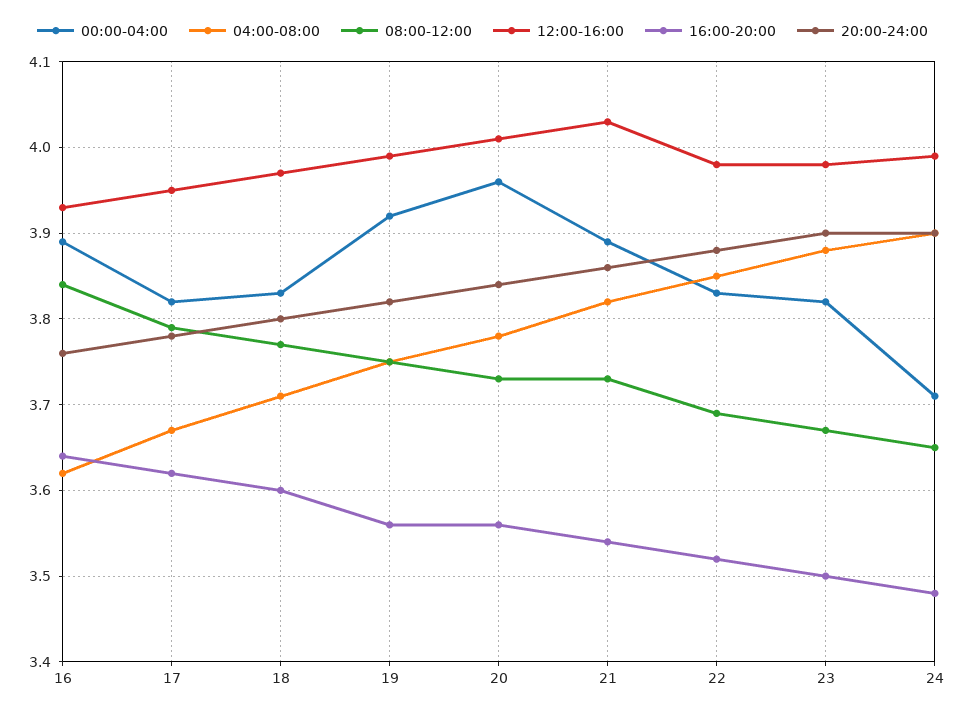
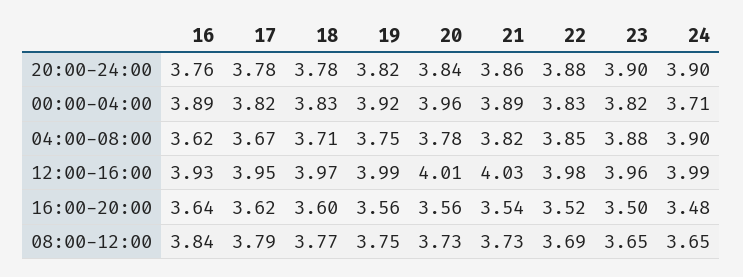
  {
    "00:00-04:00": {
      "16": 3.89,
      "17": 3.82,
      "18": 3.83,
      "19": 3.92,
      "20": 3.96,
      "21": 3.89,
      "22": 3.83,
      "23": 3.82,
      "24": 3.71
    },
    "04:00-08:00": {
      "16": 3.62,
      "17": 3.67,
      "18": 3.71,
      "19": 3.75,
      "20": 3.78,
      "21": 3.82,
      "22": 3.85,
      "23": 3.88,
      "24": 3.9
    },
    "08:00-12:00": {
      "16": 3.84,
      "17": 3.79,
      "18": 3.77,
      "19": 3.75,
      "20": 3.73,
      "21": 3.73,
      "22": 3.69,
-     "23": 3.67,
+     "23": 3.65,
      "24": 3.65
    },
    "12:00-16:00": {
      "16": 3.93,
      "17": 3.95,
      "18": 3.97,
      "19": 3.99,
      "20": 4.01,
      "21": 4.03,
      "22": 3.98,
-     "23": 3.98,
+     "23": 3.96,
      "24": 3.99
    },
    "16:00-20:00": {
      "16": 3.64,
      "17": 3.62,
      "18": 3.6,
      "19": 3.56,
      "20": 3.56,
      "21": 3.54,
      "22": 3.52,
      "23": 3.5,
      "24": 3.48
    },
    "20:00-24:00": {
      "16": 3.76,
      "17": 3.78,
-     "18": 3.8,
+     "18": 3.78,
      "19": 3.82,
      "20": 3.84,
      "21": 3.86,
      "22": 3.88,
      "23": 3.9,
      "24": 3.9
    }
  }

